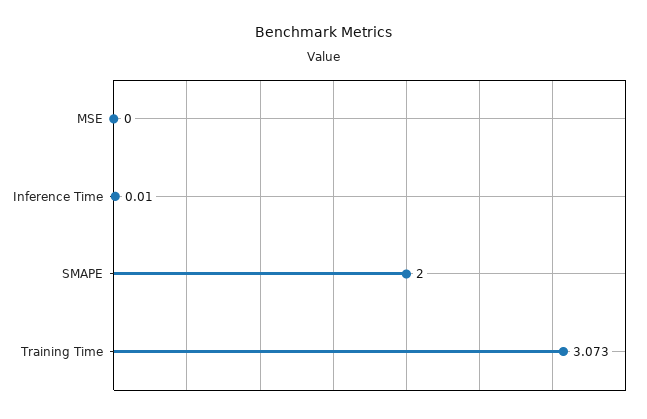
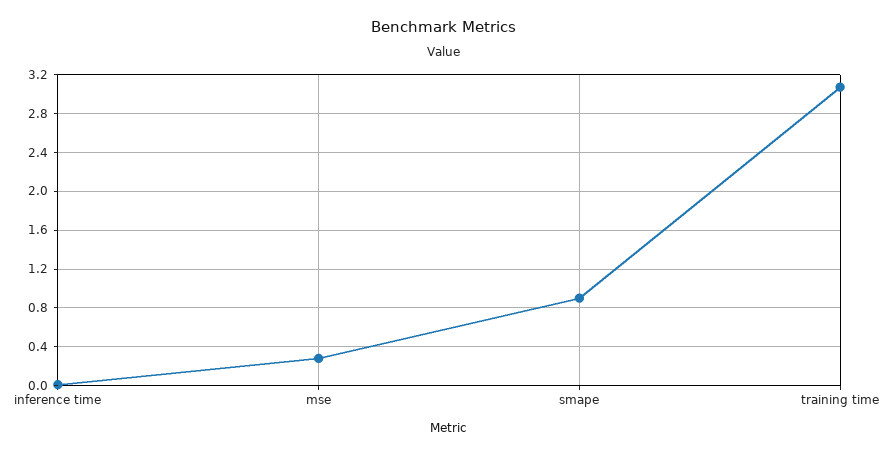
  {
-   "MSE": 0,
+   "MSE": 0.3,
    "Inference Time": 0.01,
-   "SMAPE": 2,
+   "SMAPE": 0.9,
    "Training Time": 3.073
  }

